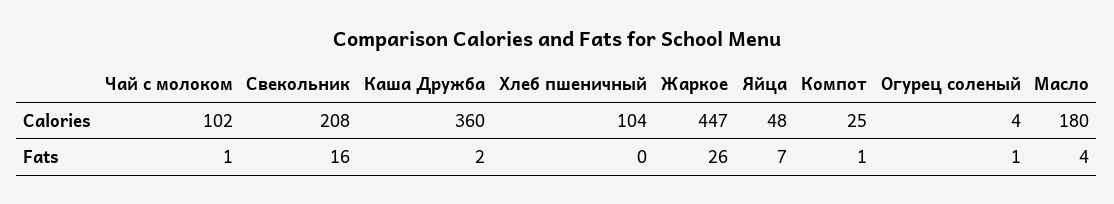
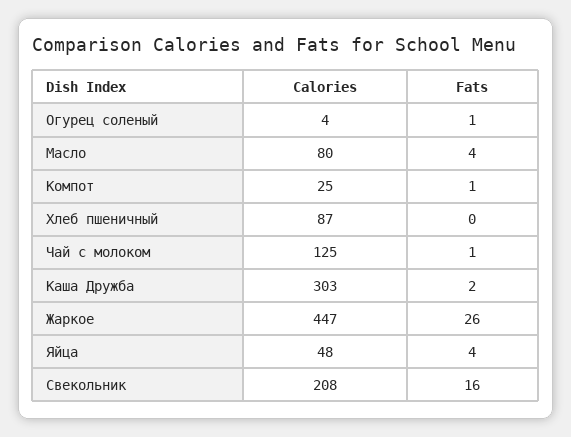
  {
    "Чай с молоком": {
-     "Calories": 102,
+     "Calories": 125,
      "Fats": 1
    },
    "Свекольник": {
      "Calories": 208,
      "Fats": 16
    },
    "Каша Дружба": {
-     "Calories": 360,
+     "Calories": 303,
      "Fats": 2
    },
    "Хлеб пшеничный": {
-     "Calories": 104,
+     "Calories": 87,
      "Fats": 0
    },
    "Жаркое": {
      "Calories": 447,
      "Fats": 26
    },
    "Яйца": {
      "Calories": 48,
-     "Fats": 7
+     "Fats": 4
    },
    "Компот": {
      "Calories": 25,
      "Fats": 1
    },
    "Огурец соленый": {
      "Calories": 4,
      "Fats": 1
    },
    "Масло": {
-     "Calories": 180,
+     "Calories": 80,
      "Fats": 4
    }
  }

